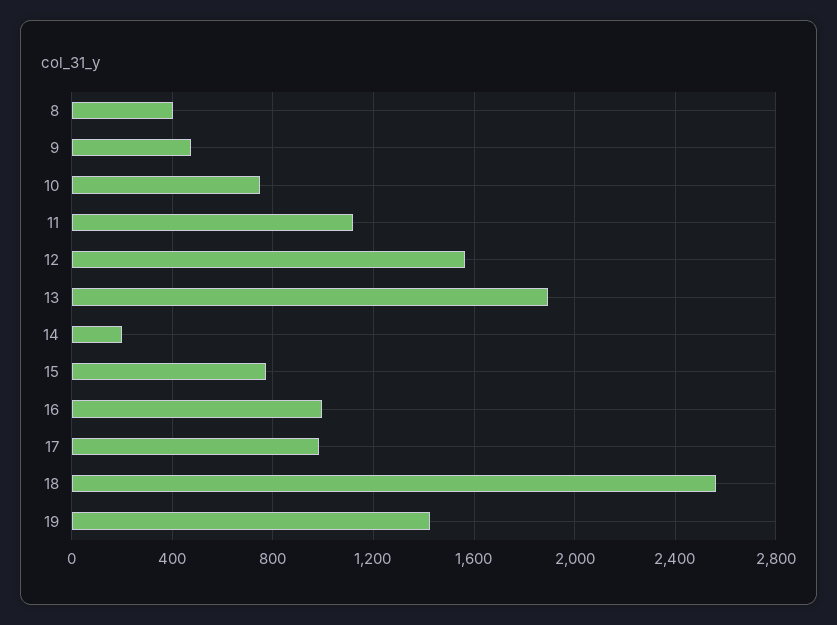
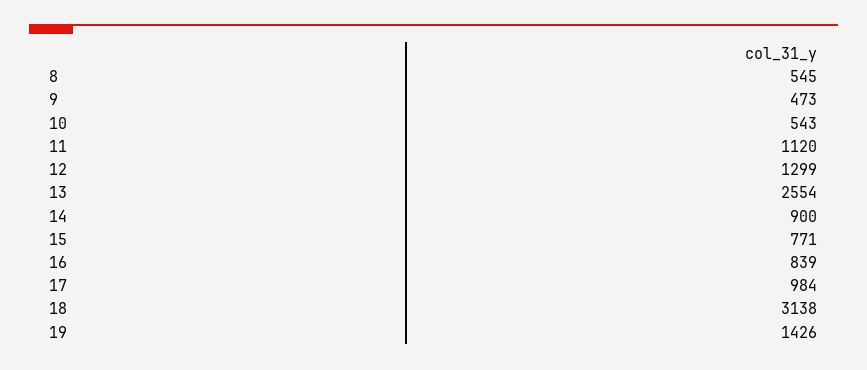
  {
-   "8": 400,
+   "8": 545,
    "9": 473,
-   "10": 750,
+   "10": 543,
    "11": 1120,
-   "12": 1550,
+   "12": 1299,
-   "13": 1900,
+   "13": 2554,
-   "14": 200,
+   "14": 900,
    "15": 771,
-   "16": 1000,
+   "16": 839,
    "17": 984,
-   "18": 2550,
+   "18": 3138,
    "19": 1426
  }

